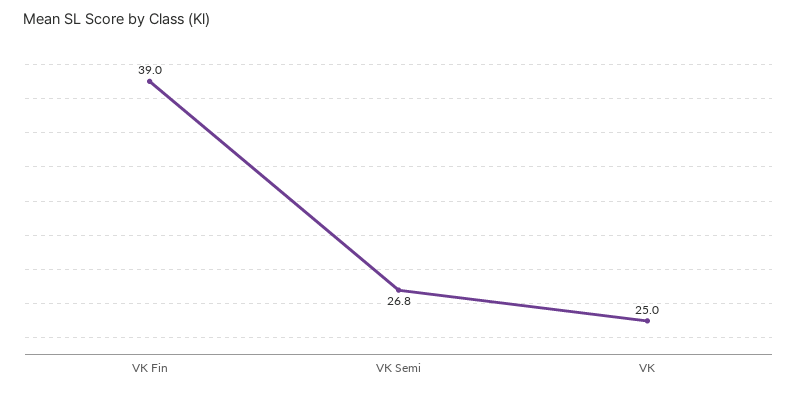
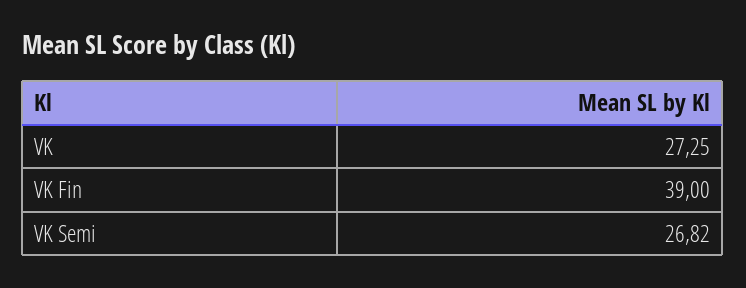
  {
    "VK Fin": 39,
    "VK Semi": 26.82,
-   "VK": 25
+   "VK": 27.25
  }

